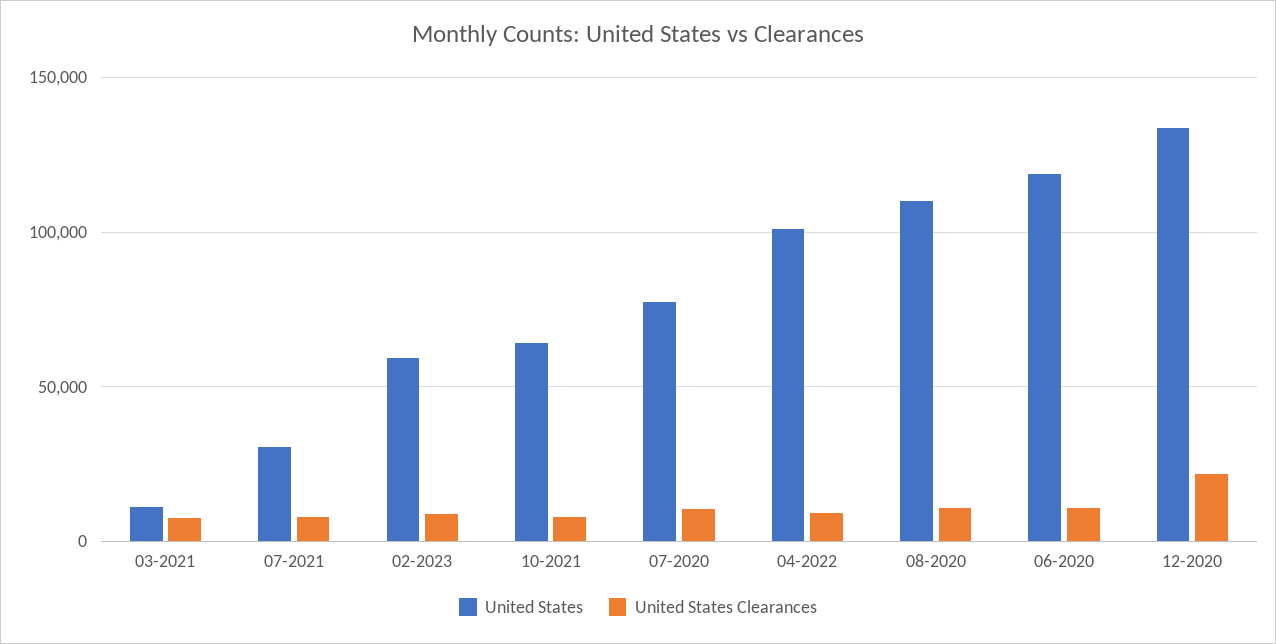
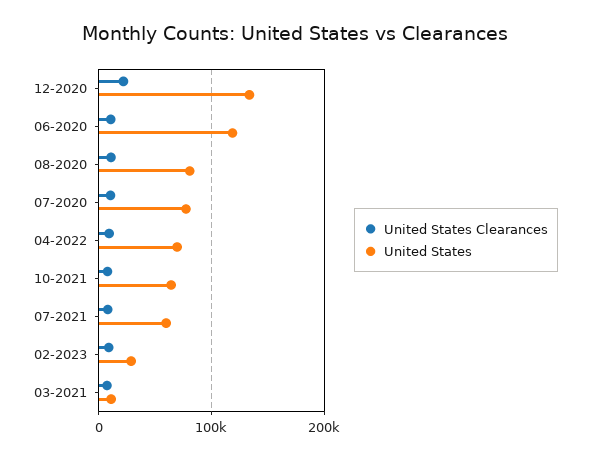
  {
    "United States": {
      "03-2021": 10000,
-     "07-2021": 30000,
+     "07-2021": 60000,
-     "02-2023": 60000,
+     "02-2023": 30000,
      "10-2021": 65000,
      "07-2020": 75000,
-     "04-2022": 100000,
+     "04-2022": 70000,
-     "08-2020": 110000,
+     "08-2020": 80000,
      "06-2020": 120000,
      "12-2020": 135000
    },
    "United States Clearances": {
      "03-2021": 5000,
      "07-2021": 10000,
      "02-2023": 10000,
      "10-2021": 10000,
      "07-2020": 10000,
      "04-2022": 10000,
      "08-2020": 10000,
      "06-2020": 10000,
      "12-2020": 20000
    }
  }

